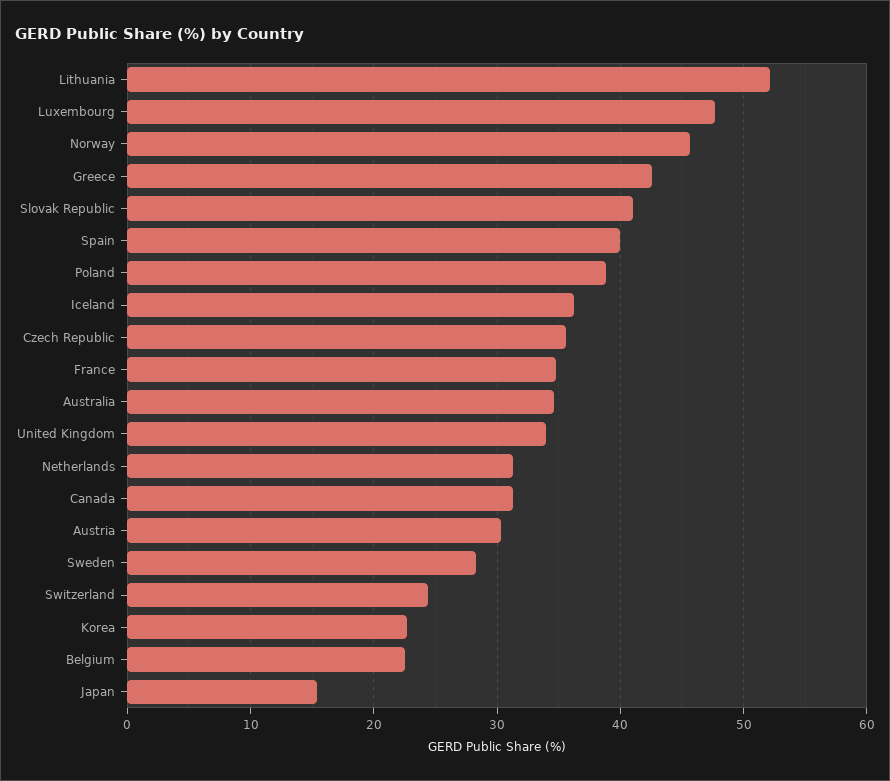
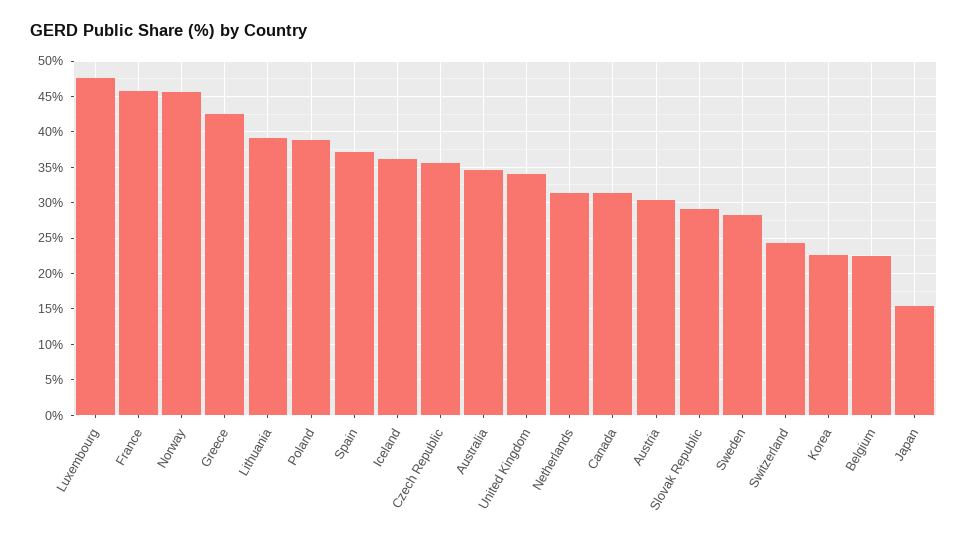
  {
-   "Lithuania": 52,
+   "Lithuania": 39,
    "Luxembourg": 48,
    "Norway": 46,
    "Greece": 43,
-   "Slovak Republic": 41,
+   "Slovak Republic": 29,
-   "Spain": 40,
+   "Spain": 37,
    "Poland": 39,
    "Iceland": 36,
    "Czech Republic": 36,
-   "France": 35,
+   "France": 46,
    "Australia": 35,
    "United Kingdom": 34,
    "Netherlands": 31,
    "Canada": 31,
    "Austria": 30,
    "Sweden": 28,
    "Switzerland": 24,
    "Korea": 23,
    "Belgium": 23,
    "Japan": 15
  }

